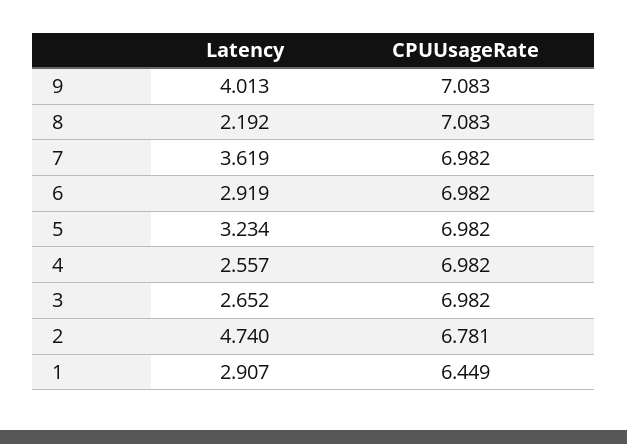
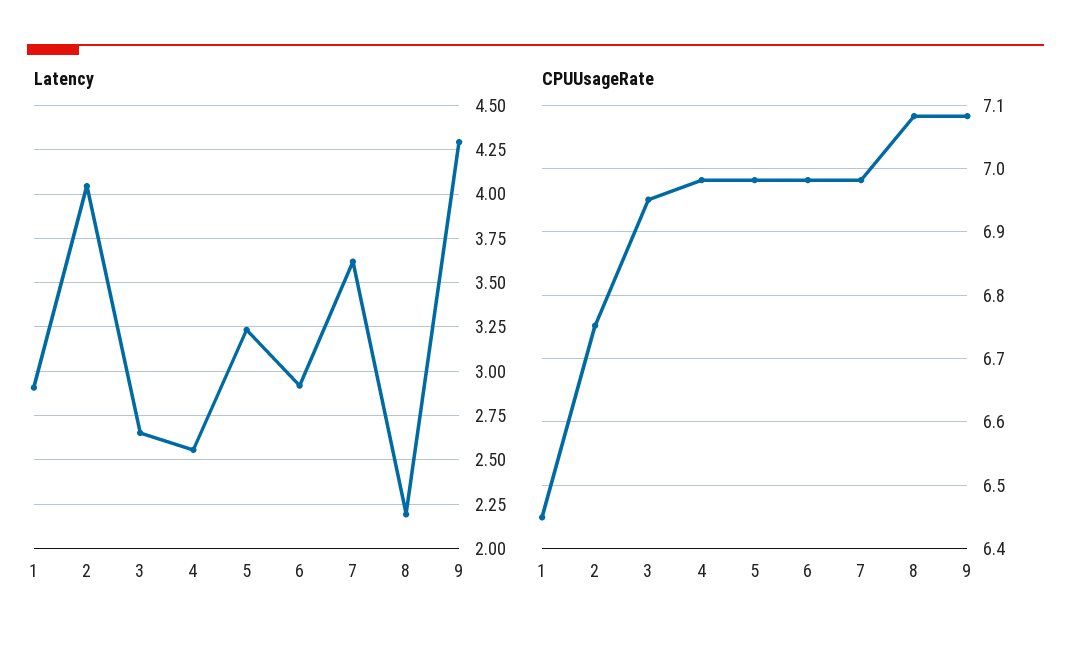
  {
    "Latency": {
-     "9": 4.013,
+     "9": 4.3,
      "8": 2.192,
      "7": 3.619,
      "6": 2.919,
      "5": 3.234,
      "4": 2.557,
      "3": 2.652,
-     "2": 4.74,
+     "2": 4.05,
      "1": 2.907
    },
    "CPUUsageRate": {
      "9": 7.083,
      "8": 7.083,
      "7": 6.982,
      "6": 6.982,
      "5": 6.982,
      "4": 6.982,
-     "3": 6.982,
+     "3": 6.95,
-     "2": 6.781,
+     "2": 6.75,
      "1": 6.449
    }
  }

